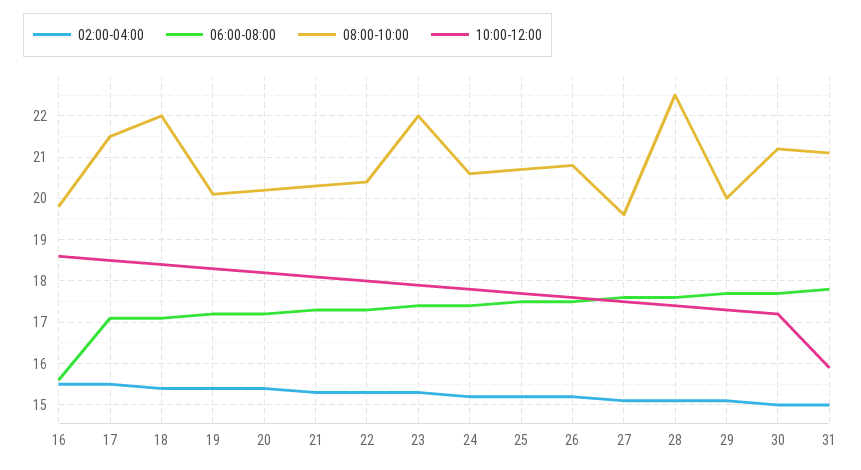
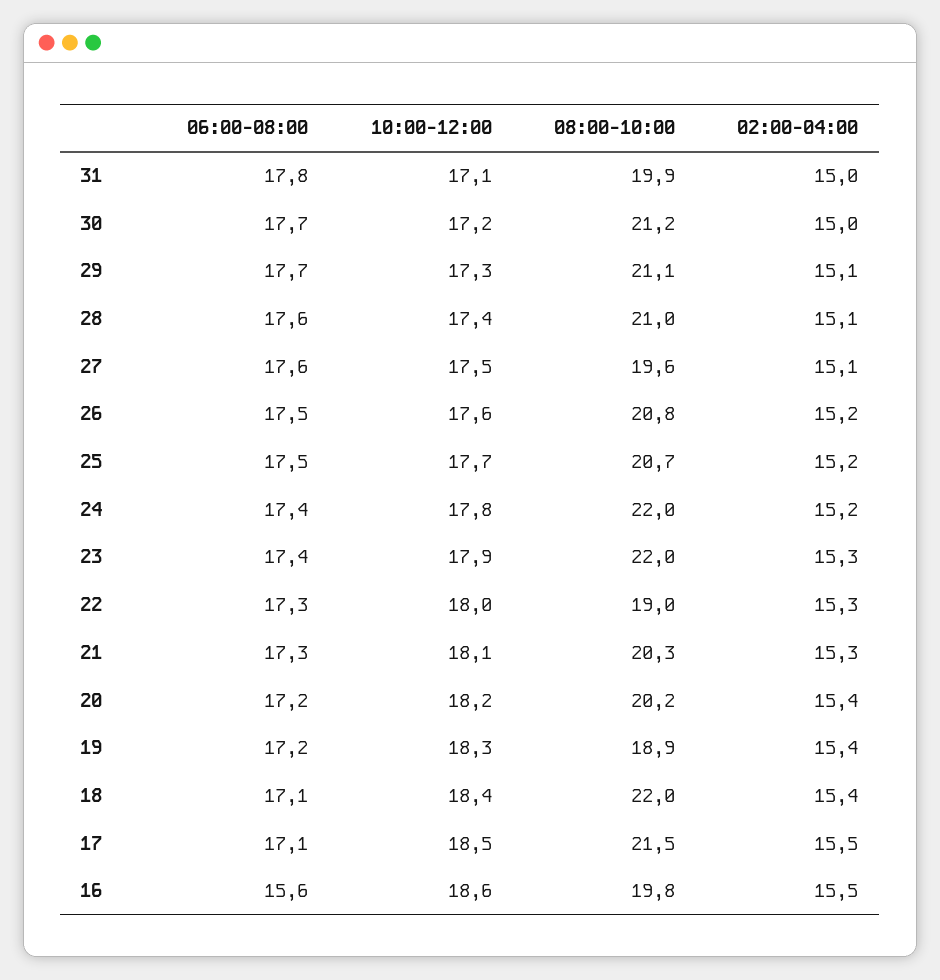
  {
    "02:00-04:00": {
      "16": 15.5,
      "17": 15.5,
      "18": 15.4,
      "19": 15.4,
      "20": 15.4,
      "21": 15.3,
      "22": 15.3,
      "23": 15.3,
      "24": 15.2,
      "25": 15.2,
      "26": 15.2,
      "27": 15.1,
      "28": 15.1,
      "29": 15.1,
      "30": 15,
      "31": 15
    },
    "06:00-08:00": {
      "16": 15.6,
      "17": 17.1,
      "18": 17.1,
      "19": 17.2,
      "20": 17.2,
      "21": 17.3,
      "22": 17.3,
      "23": 17.4,
      "24": 17.4,
      "25": 17.5,
      "26": 17.5,
      "27": 17.6,
      "28": 17.6,
      "29": 17.7,
      "30": 17.7,
      "31": 17.8
    },
    "08:00-10:00": {
      "16": 19.8,
      "17": 21.5,
      "18": 22,
-     "19": 20,
+     "19": 18.9,
      "20": 20.2,
      "21": 20.3,
-     "22": 20.5,
+     "22": 19,
      "23": 22,
-     "24": 20.5,
+     "24": 22,
      "25": 20.7,
      "26": 20.8,
      "27": 19.6,
-     "28": 22.5,
+     "28": 21,
-     "29": 20,
+     "29": 21.1,
      "30": 21.2,
-     "31": 21
+     "31": 19.9
    },
    "10:00-12:00": {
      "16": 18.6,
      "17": 18.5,
      "18": 18.4,
      "19": 18.3,
      "20": 18.2,
      "21": 18.1,
      "22": 18,
      "23": 17.9,
      "24": 17.8,
      "25": 17.7,
      "26": 17.6,
      "27": 17.5,
      "28": 17.4,
      "29": 17.3,
      "30": 17.2,
-     "31": 16
+     "31": 17.1
    }
  }

